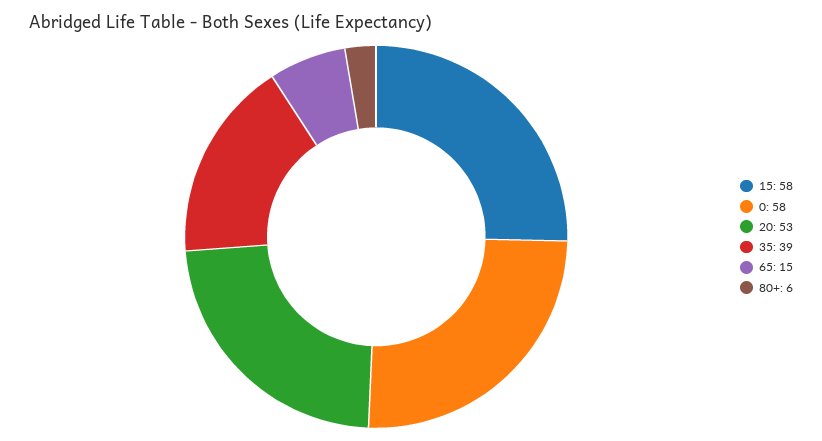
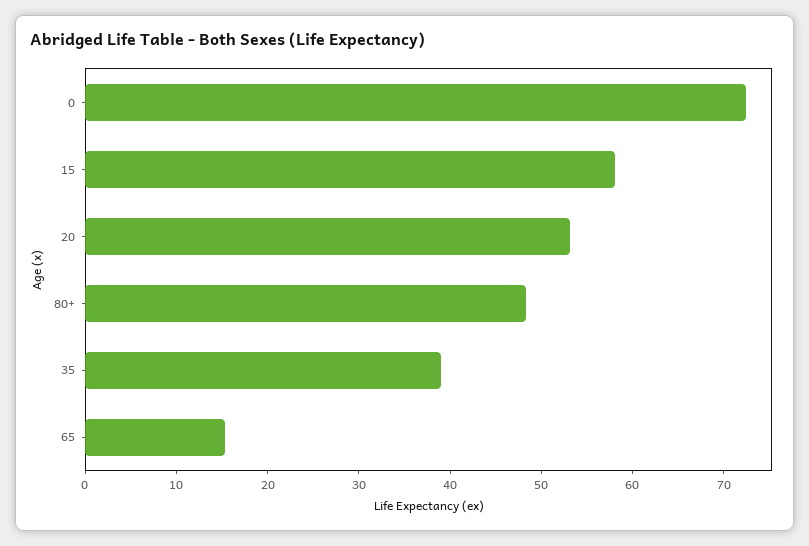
  {
    "15": 58,
-   "0": 58,
+   "0": 72,
    "20": 53,
    "35": 39,
    "65": 15,
-   "80+": 6
+   "80+": 48
  }

